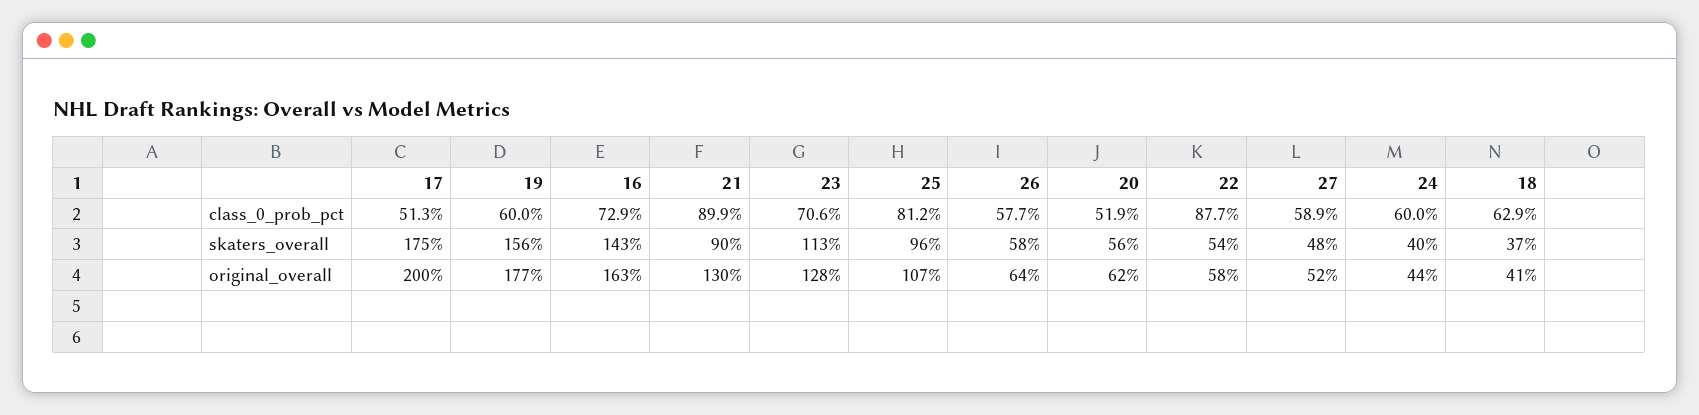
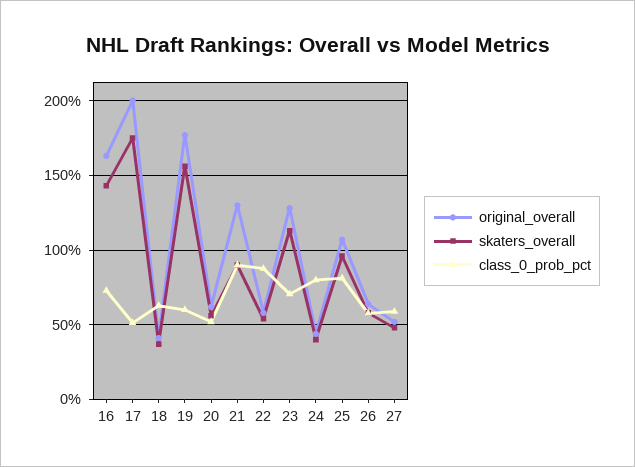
  {
    "class_0_prob_pct": {
      "17": 51.3,
      "19": 60,
      "16": 72.9,
      "21": 89.9,
      "23": 70.6,
      "25": 81.2,
      "26": 57.7,
      "20": 51.9,
      "22": 87.7,
      "27": 58.9,
-     "24": 60,
+     "24": 80,
      "18": 62.9
    },
    "skaters_overall": {
      "17": 175,
      "19": 156,
      "16": 143,
      "21": 90,
      "23": 113,
      "25": 96,
      "26": 58,
      "20": 56,
      "22": 54,
      "27": 48,
      "24": 40,
      "18": 37
    },
    "original_overall": {
      "17": 200,
      "19": 177,
      "16": 163,
      "21": 130,
      "23": 128,
      "25": 107,
      "26": 64,
      "20": 62,
      "22": 58,
      "27": 52,
      "24": 44,
      "18": 41
    }
  }

